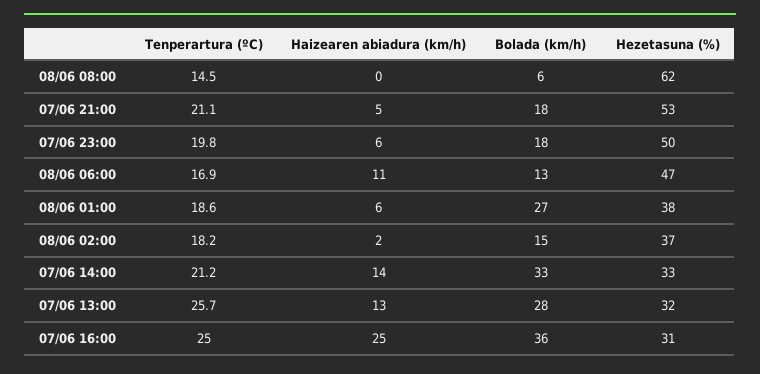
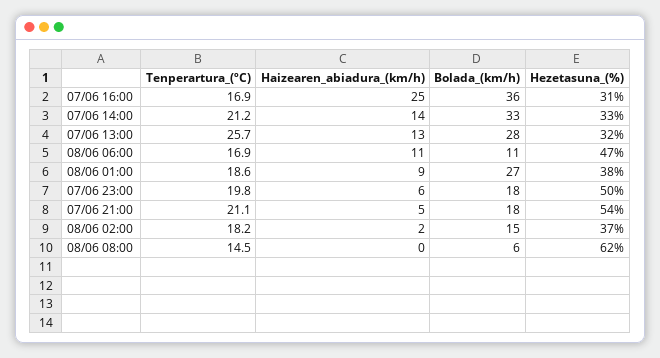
  {
    "Tenperartura (ºC)": {
      "08/06 08:00": 14.5,
      "07/06 21:00": 21.1,
      "07/06 23:00": 19.8,
      "08/06 06:00": 16.9,
      "08/06 01:00": 18.6,
      "08/06 02:00": 18.2,
      "07/06 14:00": 21.2,
      "07/06 13:00": 25.7,
-     "07/06 16:00": 25
+     "07/06 16:00": 16.9
    },
    "Haizearen abiadura (km/h)": {
      "08/06 08:00": 0,
      "07/06 21:00": 5,
      "07/06 23:00": 6,
      "08/06 06:00": 11,
-     "08/06 01:00": 6,
+     "08/06 01:00": 9,
      "08/06 02:00": 2,
      "07/06 14:00": 14,
      "07/06 13:00": 13,
      "07/06 16:00": 25
    },
    "Bolada (km/h)": {
      "08/06 08:00": 6,
      "07/06 21:00": 18,
      "07/06 23:00": 18,
-     "08/06 06:00": 13,
+     "08/06 06:00": 11,
      "08/06 01:00": 27,
      "08/06 02:00": 15,
      "07/06 14:00": 33,
      "07/06 13:00": 28,
      "07/06 16:00": 36
    },
    "Hezetasuna (%)": {
      "08/06 08:00": 62,
-     "07/06 21:00": 53,
+     "07/06 21:00": 54,
      "07/06 23:00": 50,
      "08/06 06:00": 47,
      "08/06 01:00": 38,
      "08/06 02:00": 37,
      "07/06 14:00": 33,
      "07/06 13:00": 32,
      "07/06 16:00": 31
    }
  }

